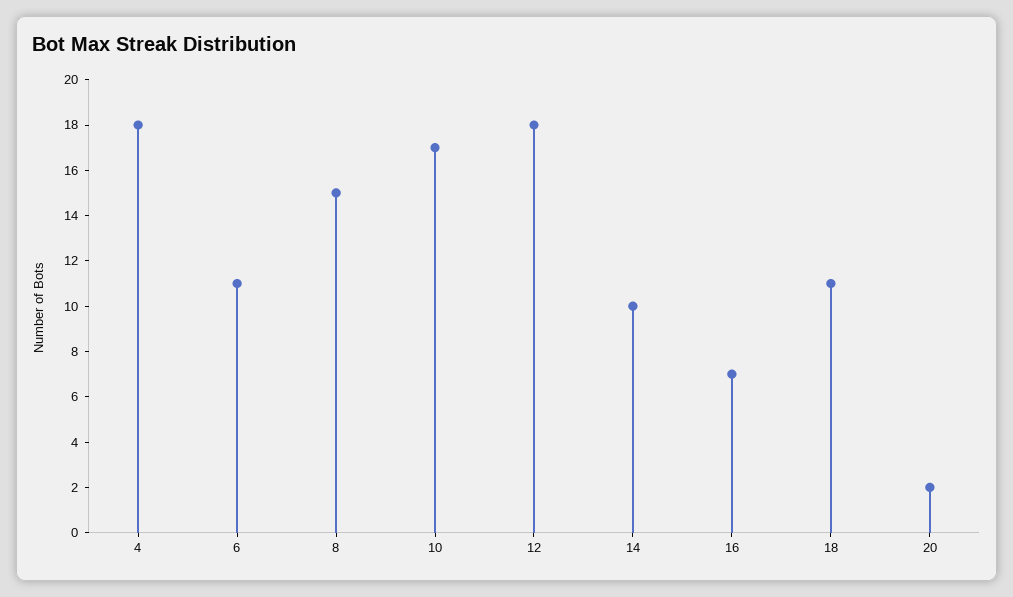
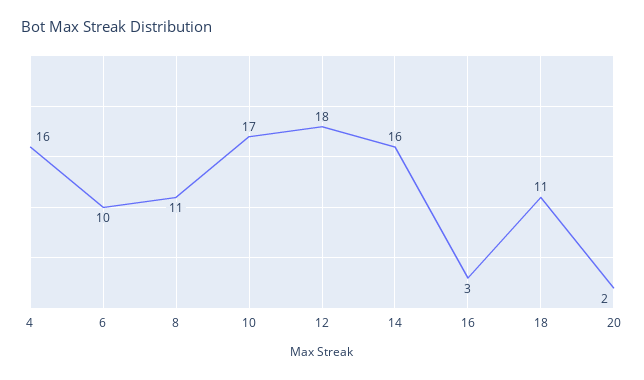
  {
-   "4": 18,
+   "4": 16,
-   "6": 11,
+   "6": 10,
-   "8": 15,
+   "8": 11,
    "10": 17,
    "12": 18,
-   "14": 10,
+   "14": 16,
-   "16": 7,
+   "16": 3,
    "18": 11,
    "20": 2
  }

